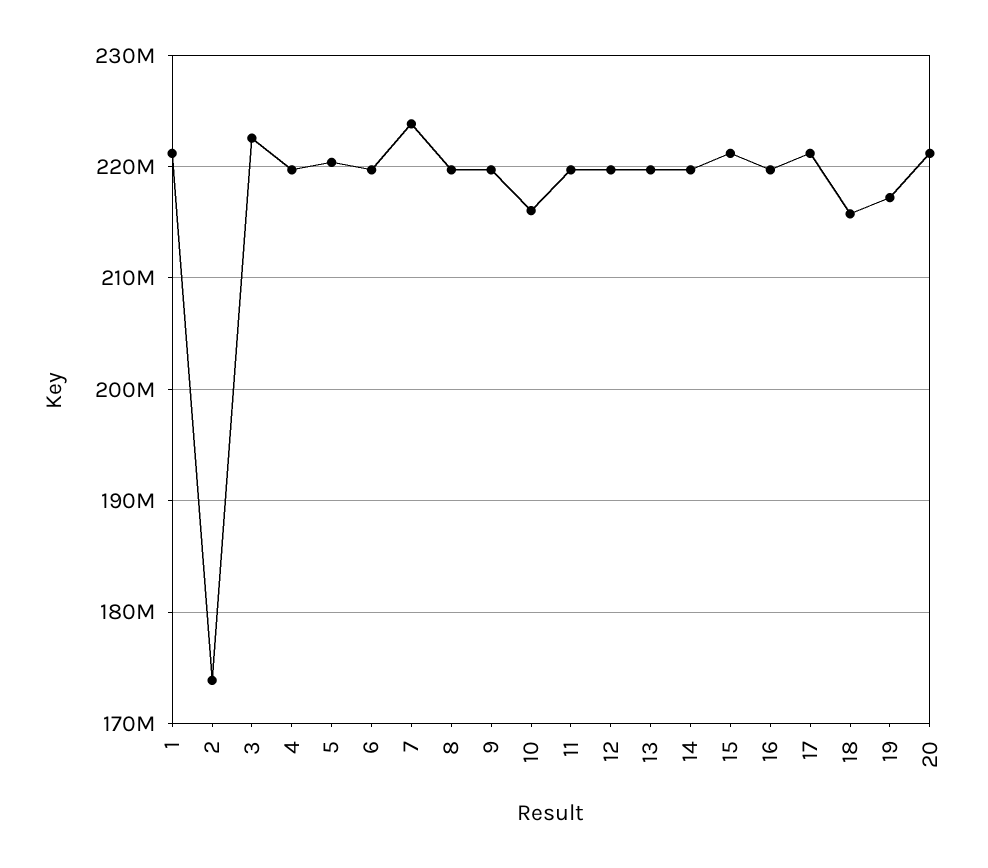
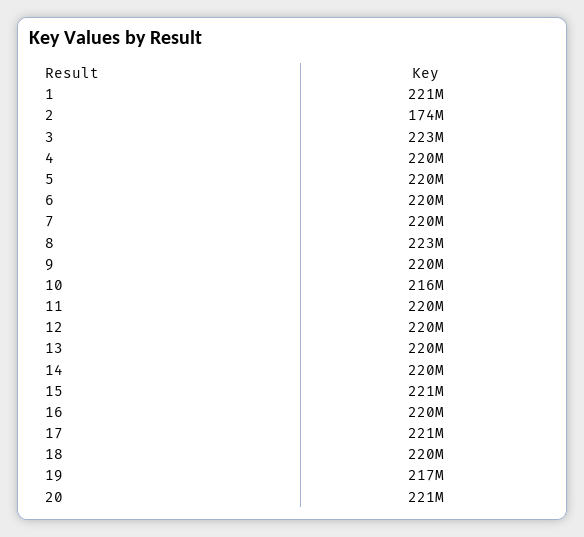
  {
    "1": 221000000,
    "2": 174000000,
    "3": 223000000,
    "4": 220000000,
    "5": 220000000,
    "6": 220000000,
-   "7": 224000000,
+   "7": 220000000,
-   "8": 220000000,
+   "8": 223000000,
    "9": 220000000,
    "10": 216000000,
    "11": 220000000,
    "12": 220000000,
    "13": 220000000,
    "14": 220000000,
    "15": 221000000,
    "16": 220000000,
    "17": 221000000,
-   "18": 216000000,
+   "18": 220000000,
    "19": 217000000,
    "20": 221000000
  }

